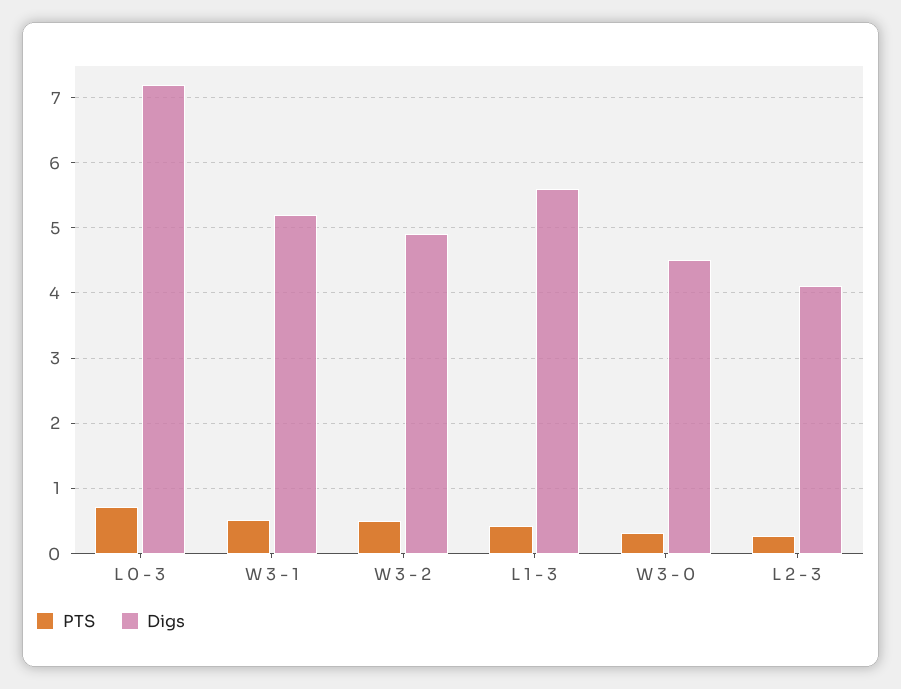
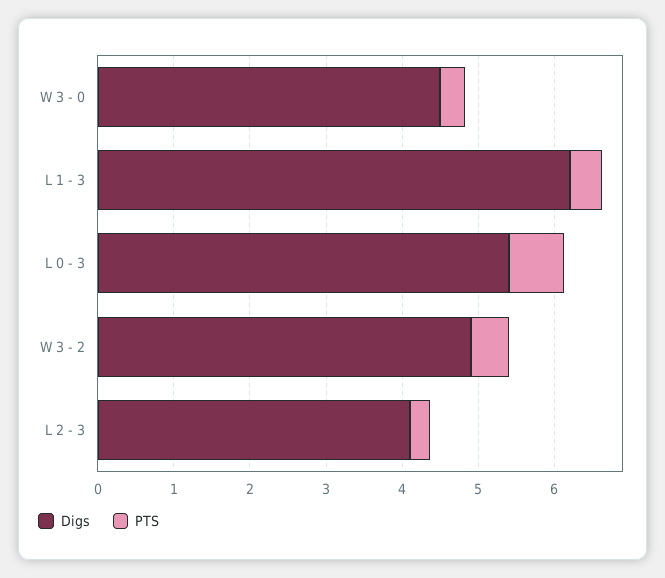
  {
    "PTS": {
      "L 0 - 3": 0.7,
-     "W 3 - 1": 0.5,
      "W 3 - 2": 0.5,
      "L 1 - 3": 0.4,
      "W 3 - 0": 0.3,
      "L 2 - 3": 0.3
    },
    "Digs": {
-     "L 0 - 3": 7.2,
+     "L 0 - 3": 5.4,
-     "W 3 - 1": 5.2,
      "W 3 - 2": 4.9,
-     "L 1 - 3": 5.6,
+     "L 1 - 3": 6.2,
      "W 3 - 0": 4.5,
      "L 2 - 3": 4.1
    }
  }

